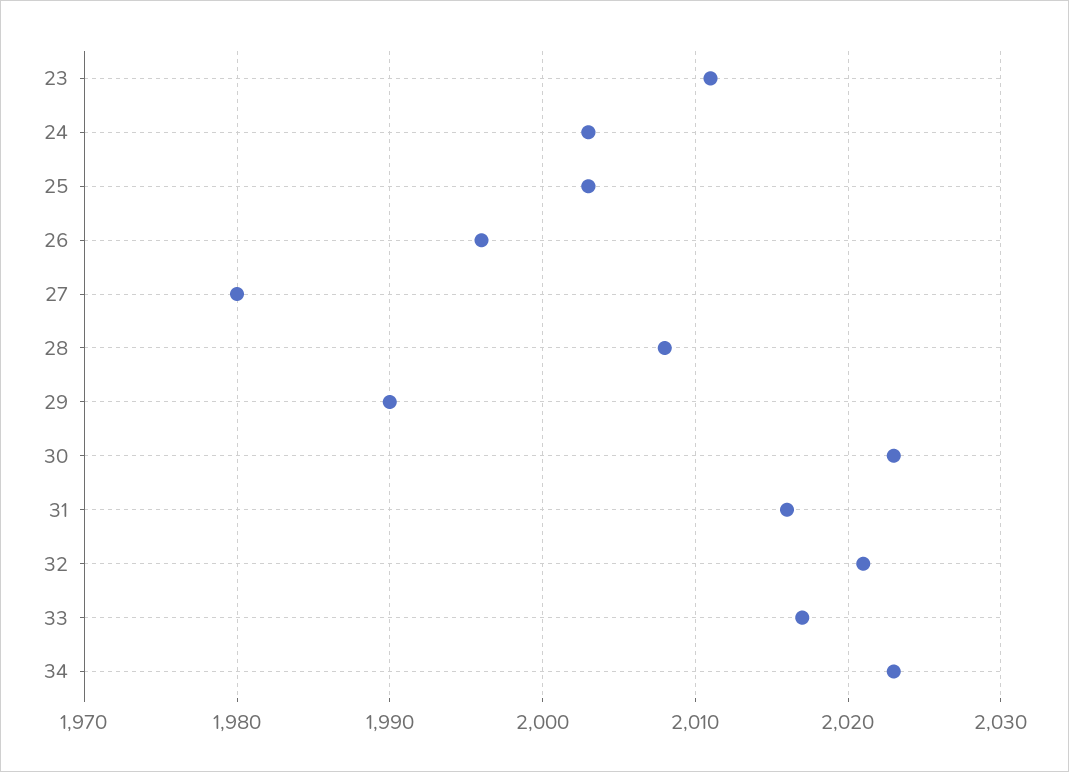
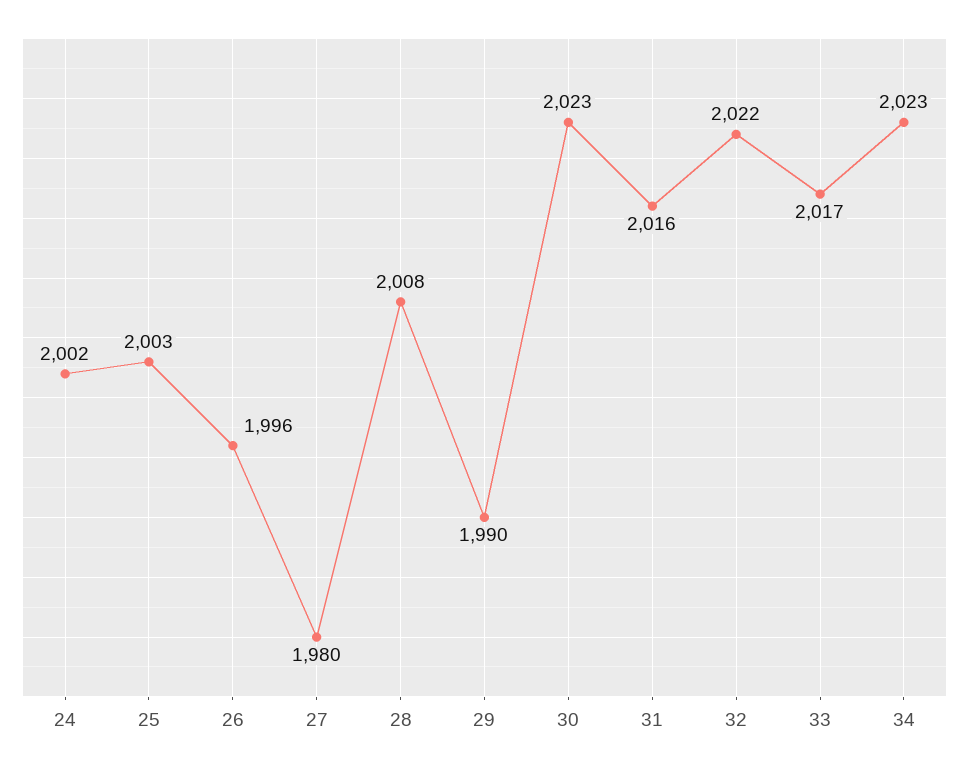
  {
-   "23": 2011,
-   "24": 2003,
+   "24": 2002,
    "25": 2003,
    "26": 1996,
    "27": 1980,
    "28": 2008,
    "29": 1990,
    "30": 2023,
    "31": 2016,
-   "32": 2021,
+   "32": 2022,
    "33": 2017,
    "34": 2023
  }

